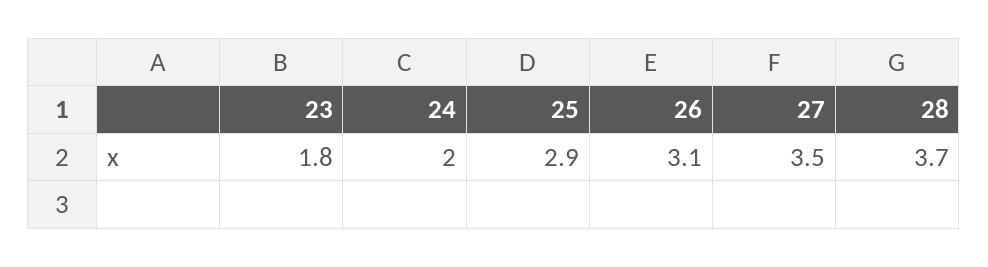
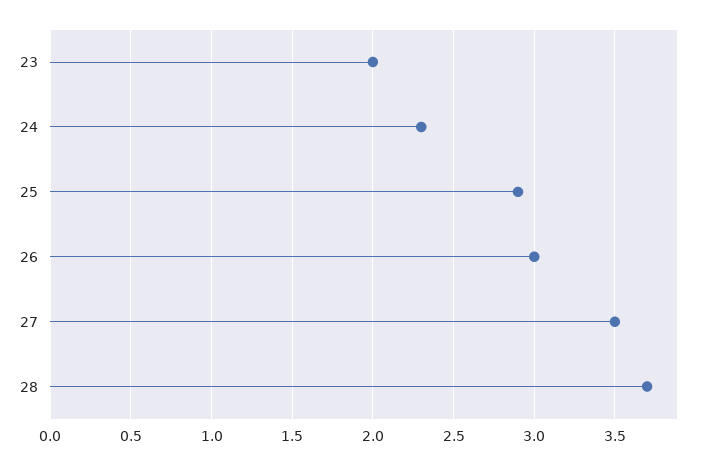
  {
-   "23": 1.8,
+   "23": 2,
-   "24": 2,
+   "24": 2.3,
    "25": 2.9,
-   "26": 3.1,
+   "26": 3,
    "27": 3.5,
    "28": 3.7
  }

